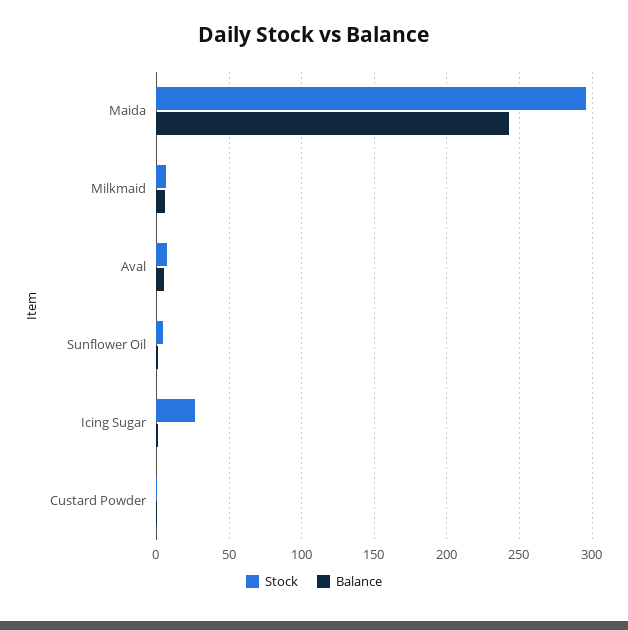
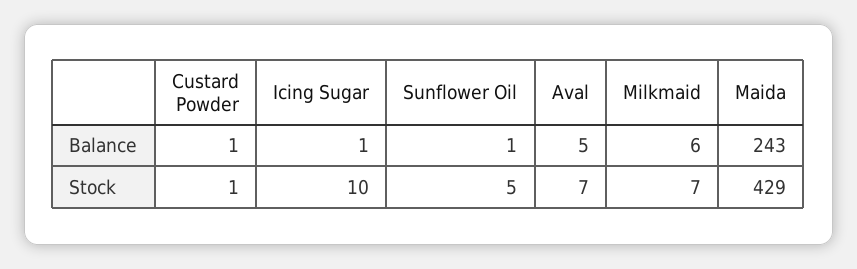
  {
    "Stock": {
-     "Maida": 295,
+     "Maida": 429,
      "Milkmaid": 7,
      "Aval": 7,
      "Sunflower Oil": 5,
-     "Icing Sugar": 25,
+     "Icing Sugar": 10,
      "Custard Powder": 1
    },
    "Balance": {
      "Maida": 243,
      "Milkmaid": 6,
      "Aval": 5,
      "Sunflower Oil": 1,
      "Icing Sugar": 1,
      "Custard Powder": 1
    }
  }

